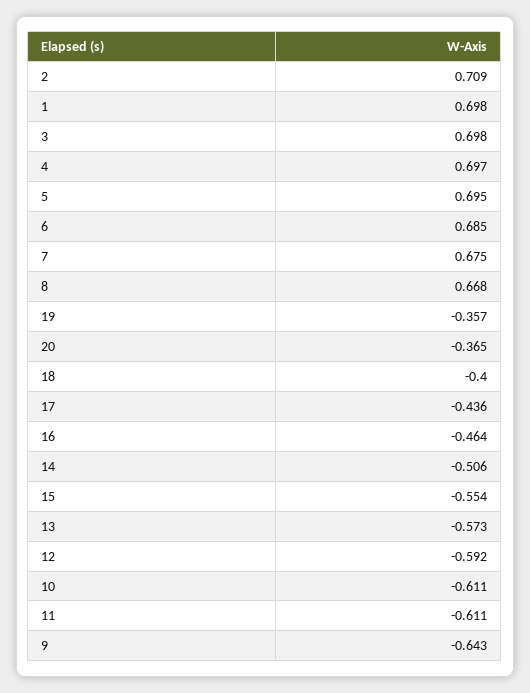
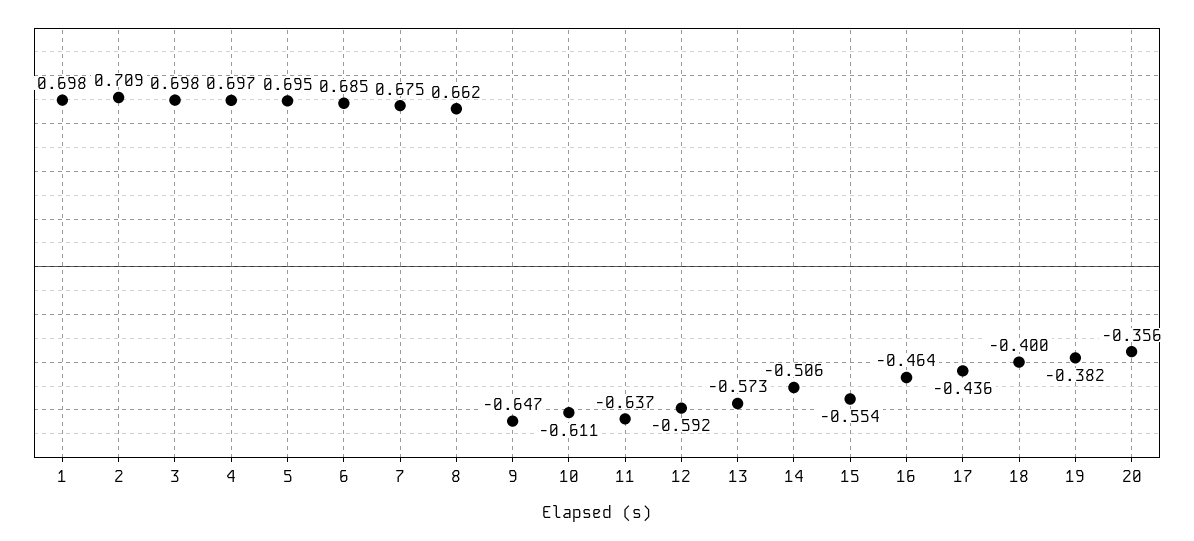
  {
    "2": 0.709,
    "1": 0.698,
    "3": 0.698,
    "4": 0.697,
    "5": 0.695,
    "6": 0.685,
    "7": 0.675,
-   "8": 0.668,
+   "8": 0.662,
-   "19": -0.357,
+   "19": -0.382,
-   "20": -0.365,
+   "20": -0.356,
    "18": -0.4,
    "17": -0.436,
    "16": -0.464,
    "14": -0.506,
    "15": -0.554,
    "13": -0.573,
    "12": -0.592,
    "10": -0.611,
-   "11": -0.611,
+   "11": -0.637,
-   "9": -0.643
+   "9": -0.647
  }

